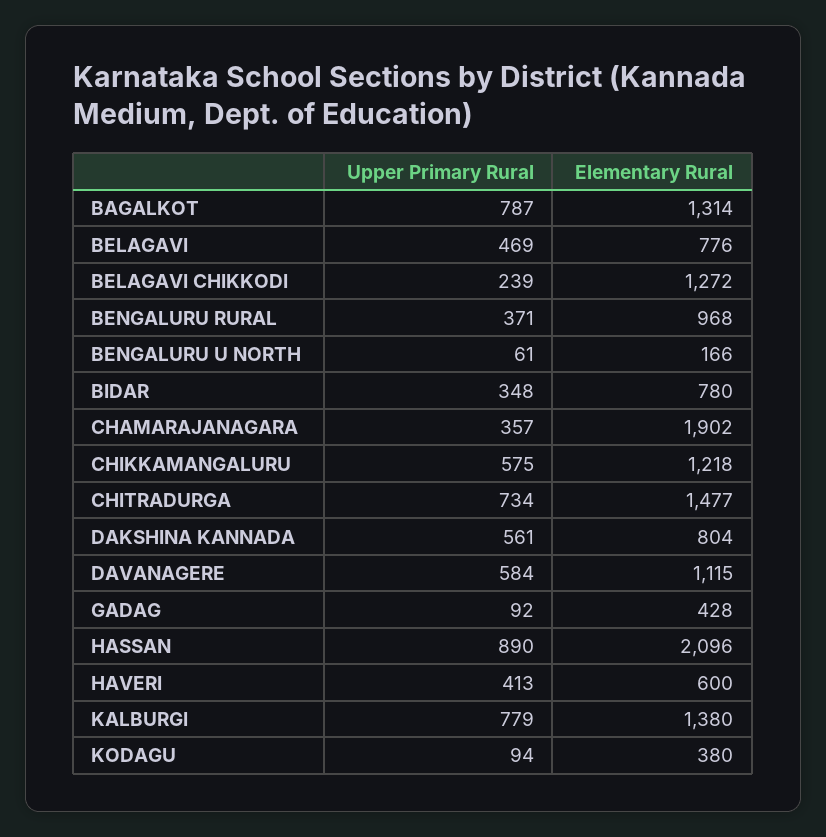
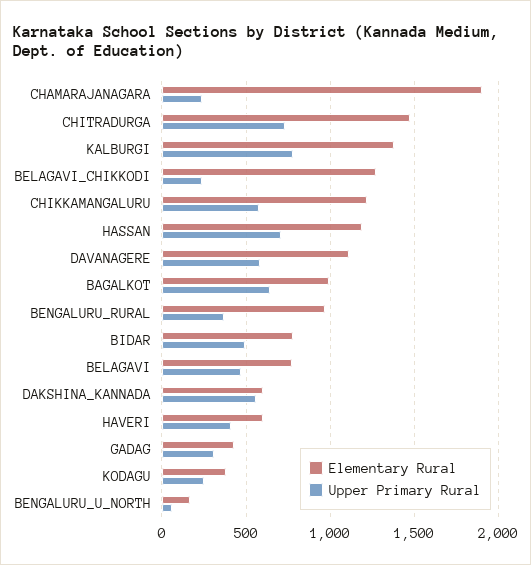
  {
    "Upper Primary Rural": {
-     "BAGALKOT": 787,
+     "BAGALKOT": 650,
      "BELAGAVI": 469,
      "BELAGAVI CHIKKODI": 239,
      "BENGALURU RURAL": 371,
      "BENGALURU U NORTH": 61,
-     "BIDAR": 348,
+     "BIDAR": 500,
-     "CHAMARAJANAGARA": 357,
+     "CHAMARAJANAGARA": 250,
      "CHIKKAMANGALURU": 575,
      "CHITRADURGA": 734,
      "DAKSHINA KANNADA": 561,
      "DAVANAGERE": 584,
-     "GADAG": 92,
+     "GADAG": 300,
-     "HASSAN": 890,
+     "HASSAN": 700,
      "HAVERI": 413,
      "KALBURGI": 779,
-     "KODAGU": 94
+     "KODAGU": 250
    },
    "Elementary Rural": {
-     "BAGALKOT": 1314,
+     "BAGALKOT": 1000,
      "BELAGAVI": 776,
      "BELAGAVI CHIKKODI": 1272,
      "BENGALURU RURAL": 968,
      "BENGALURU U NORTH": 166,
      "BIDAR": 780,
      "CHAMARAJANAGARA": 1902,
      "CHIKKAMANGALURU": 1218,
      "CHITRADURGA": 1477,
-     "DAKSHINA KANNADA": 804,
+     "DAKSHINA KANNADA": 600,
      "DAVANAGERE": 1115,
      "GADAG": 428,
-     "HASSAN": 2096,
+     "HASSAN": 1200,
      "HAVERI": 600,
      "KALBURGI": 1380,
      "KODAGU": 380
    }
  }

